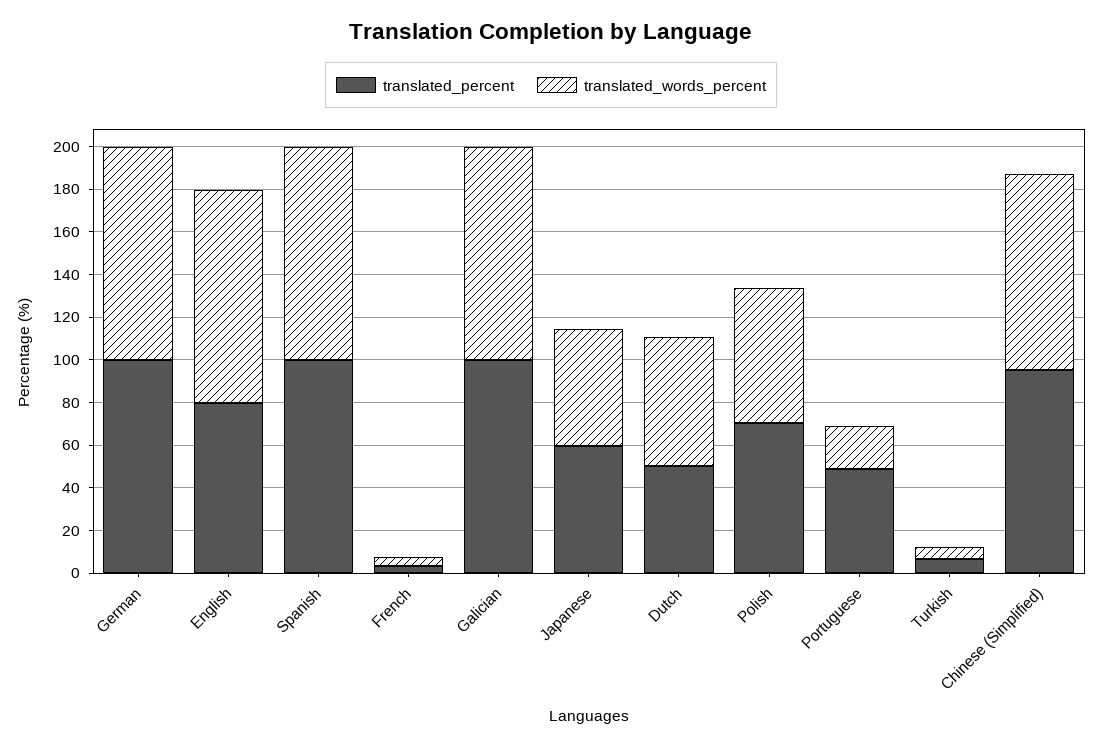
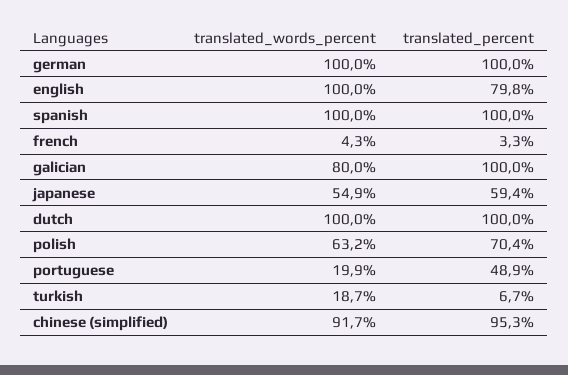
  {
    "translated_percent": {
      "German": 100,
      "English": 79.8,
      "Spanish": 100,
      "French": 3.3,
      "Galician": 100,
      "Japanese": 59.4,
-     "Dutch": 50,
+     "Dutch": 100,
      "Polish": 70.4,
      "Portuguese": 48.9,
      "Turkish": 6.7,
      "Chinese (Simplified)": 95.3
    },
    "translated_words_percent": {
      "German": 100,
      "English": 100,
      "Spanish": 100,
      "French": 4.3,
-     "Galician": 100,
+     "Galician": 80,
      "Japanese": 54.9,
-     "Dutch": 60,
+     "Dutch": 100,
      "Polish": 63.2,
      "Portuguese": 19.9,
-     "Turkish": 5,
+     "Turkish": 18.7,
      "Chinese (Simplified)": 91.7
    }
  }

